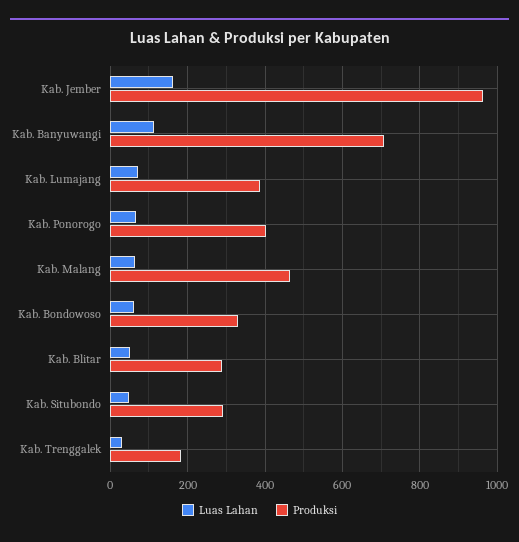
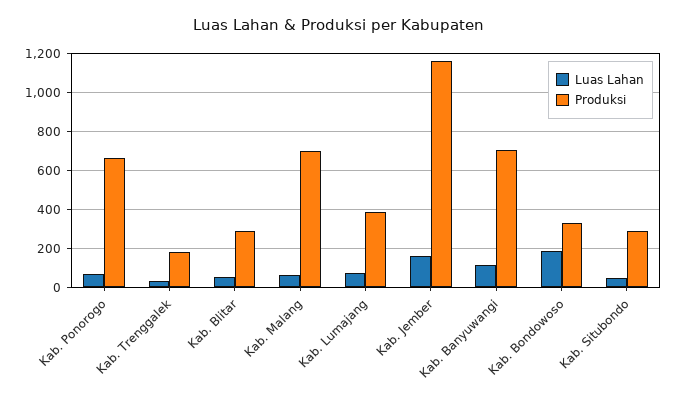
  {
    "Luas Lahan": {
      "Kab. Jember": 160,
      "Kab. Banyuwangi": 120,
      "Kab. Lumajang": 80,
      "Kab. Ponorogo": 60,
      "Kab. Malang": 60,
-     "Kab. Bondowoso": 60,
+     "Kab. Bondowoso": 200,
      "Kab. Blitar": 60,
      "Kab. Situbondo": 40,
      "Kab. Trenggalek": 40
    },
    "Produksi": {
-     "Kab. Jember": 960,
+     "Kab. Jember": 1150,
      "Kab. Banyuwangi": 700,
      "Kab. Lumajang": 380,
-     "Kab. Ponorogo": 400,
+     "Kab. Ponorogo": 650,
-     "Kab. Malang": 460,
+     "Kab. Malang": 700,
      "Kab. Bondowoso": 320,
      "Kab. Blitar": 280,
      "Kab. Situbondo": 300,
      "Kab. Trenggalek": 180
    }
  }

